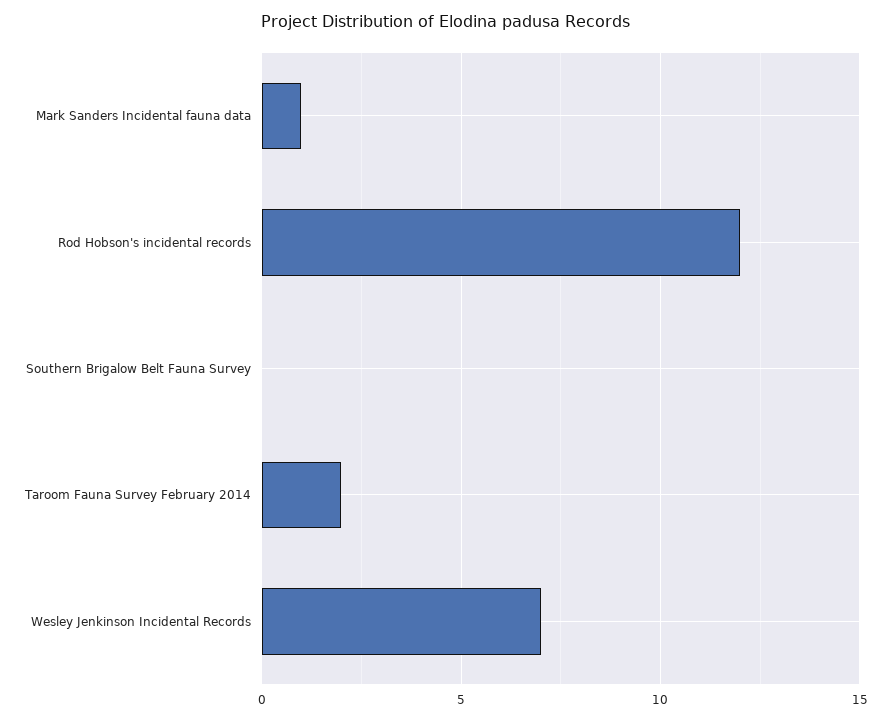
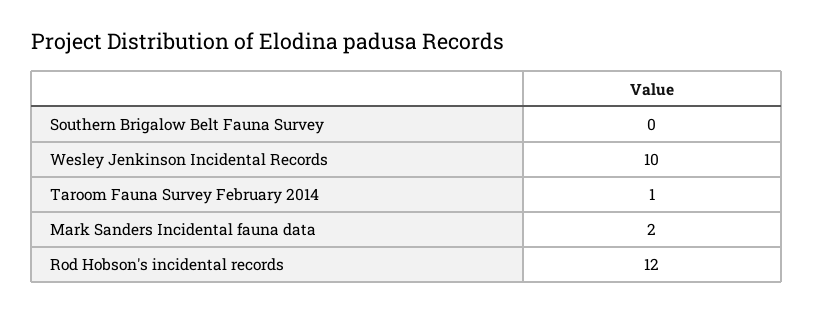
  {
-   "Mark Sanders Incidental fauna data": 1,
+   "Mark Sanders Incidental fauna data": 2,
    "Rod Hobson's incidental records": 12,
    "Southern Brigalow Belt Fauna Survey": 0,
-   "Taroom Fauna Survey February 2014": 2,
+   "Taroom Fauna Survey February 2014": 1,
-   "Wesley Jenkinson Incidental Records": 7
+   "Wesley Jenkinson Incidental Records": 10
  }

